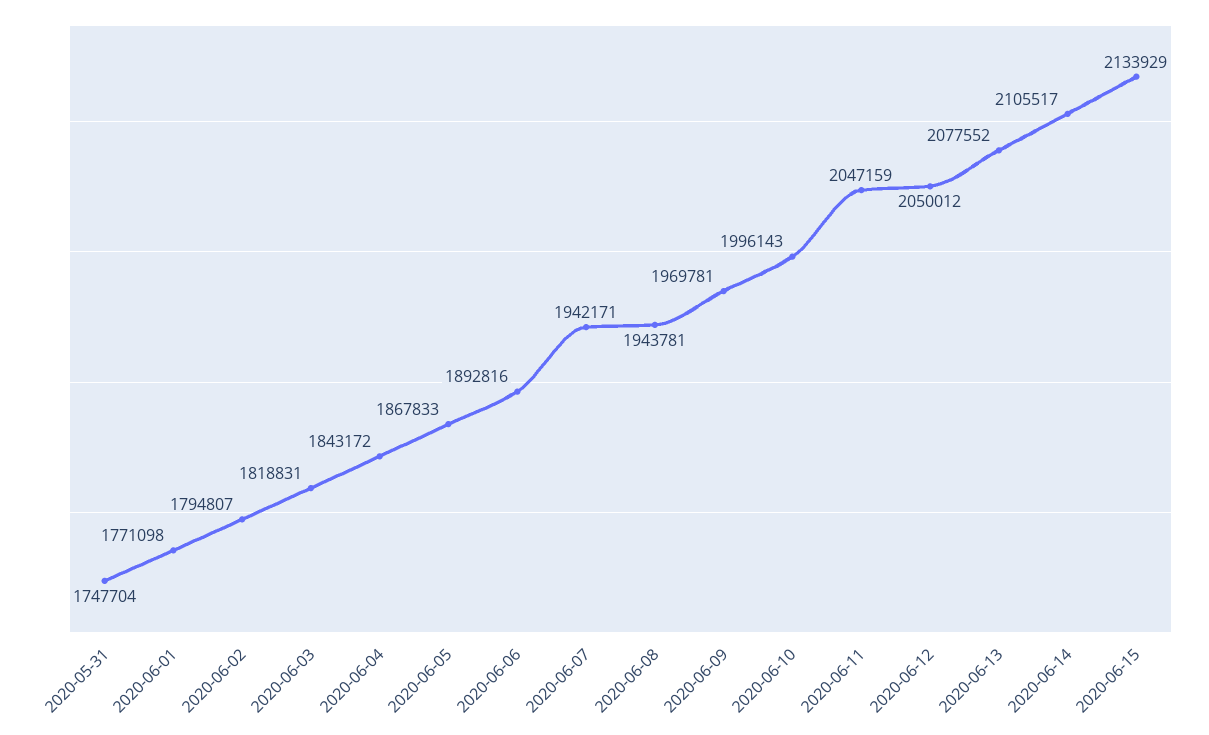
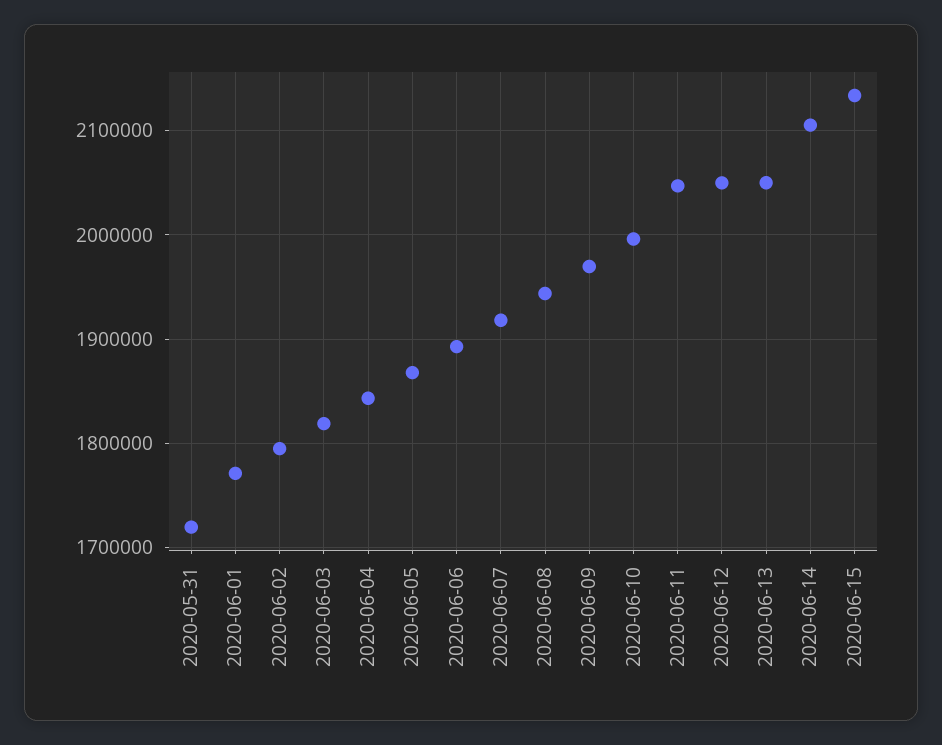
  {
-   "2020-05-31": 1747704,
+   "2020-05-31": 1720000,
    "2020-06-01": 1771098,
    "2020-06-02": 1794807,
    "2020-06-03": 1818831,
    "2020-06-04": 1843172,
    "2020-06-05": 1867833,
    "2020-06-06": 1892816,
-   "2020-06-07": 1942171,
+   "2020-06-07": 1920000,
    "2020-06-08": 1943781,
    "2020-06-09": 1969781,
    "2020-06-10": 1996143,
    "2020-06-11": 2047159,
    "2020-06-12": 2050012,
-   "2020-06-13": 2077552,
+   "2020-06-13": 2050000,
    "2020-06-14": 2105517,
    "2020-06-15": 2133929
  }

